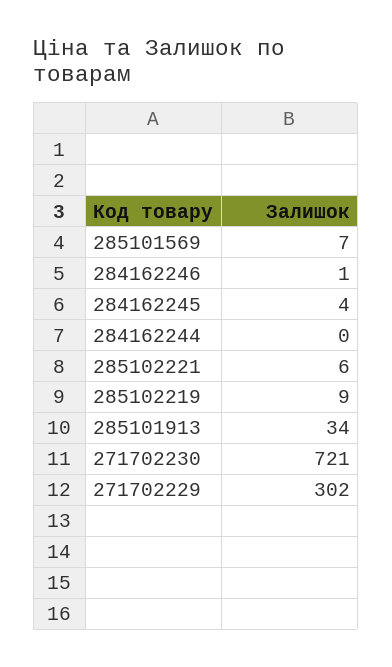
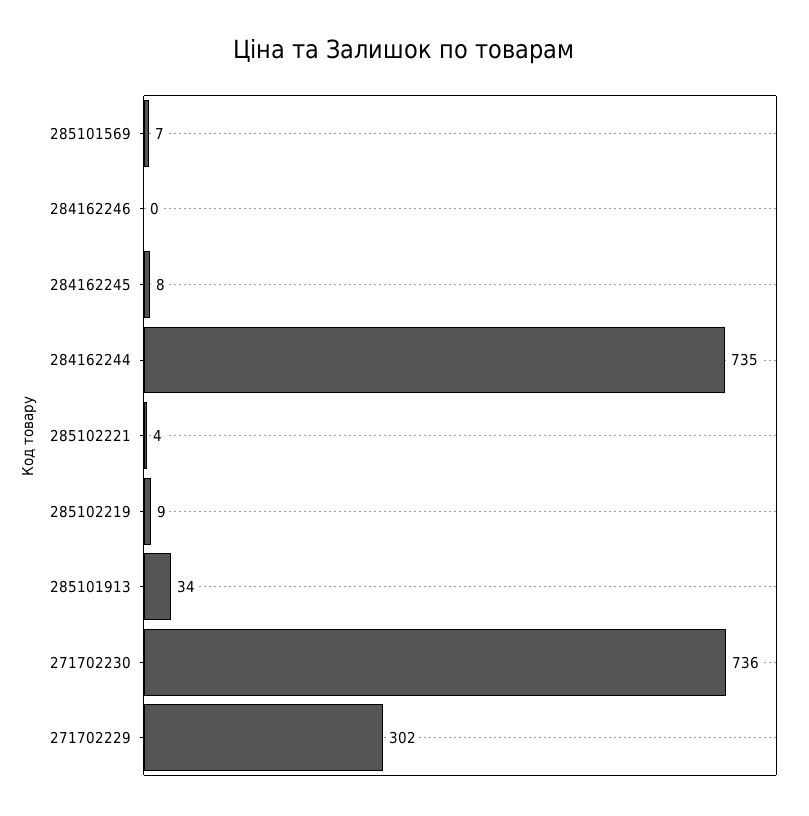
  {
    "285101569": 7,
-   "284162246": 1,
+   "284162246": 0,
-   "284162245": 4,
+   "284162245": 8,
-   "284162244": 0,
+   "284162244": 735,
-   "285102221": 6,
+   "285102221": 4,
    "285102219": 9,
    "285101913": 34,
-   "271702230": 721,
+   "271702230": 736,
    "271702229": 302
  }

